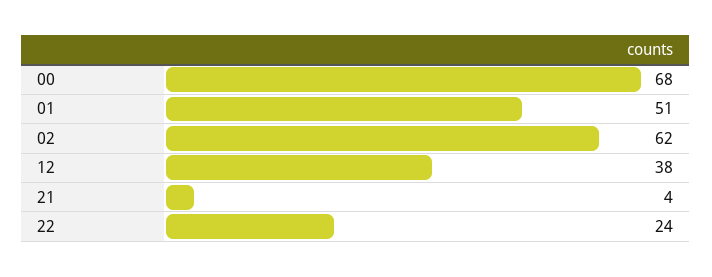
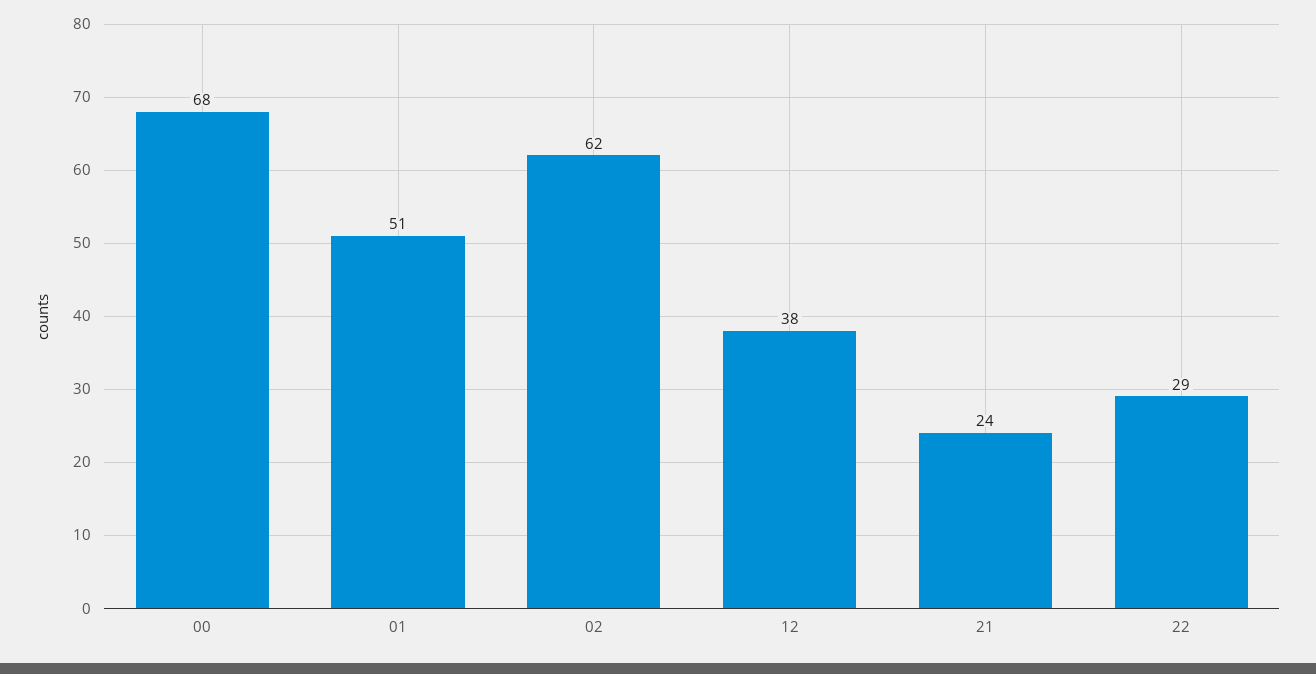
  {
    "00": 68,
    "01": 51,
    "02": 62,
    "12": 38,
-   "21": 4,
+   "21": 24,
-   "22": 24
+   "22": 29
  }

